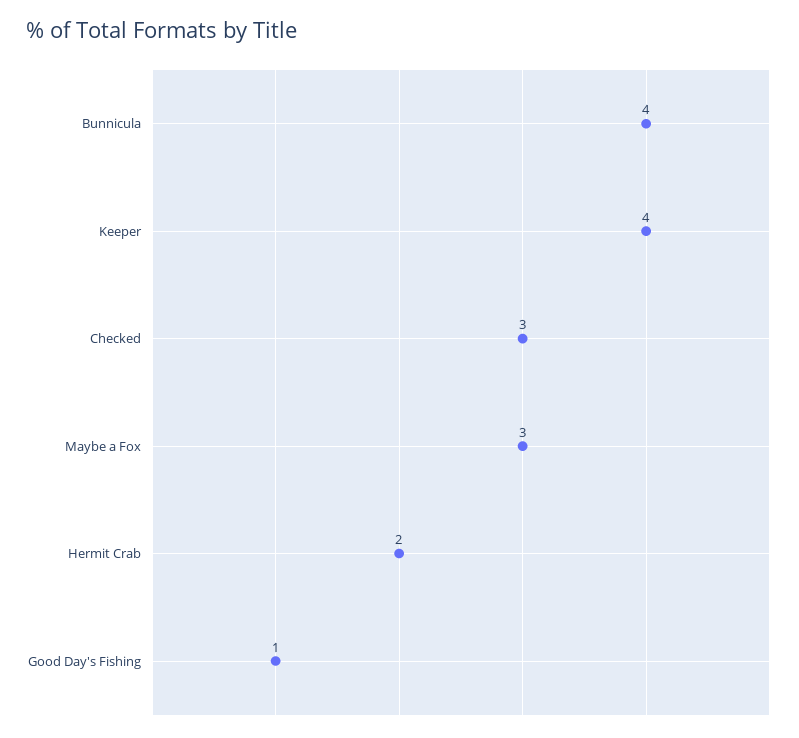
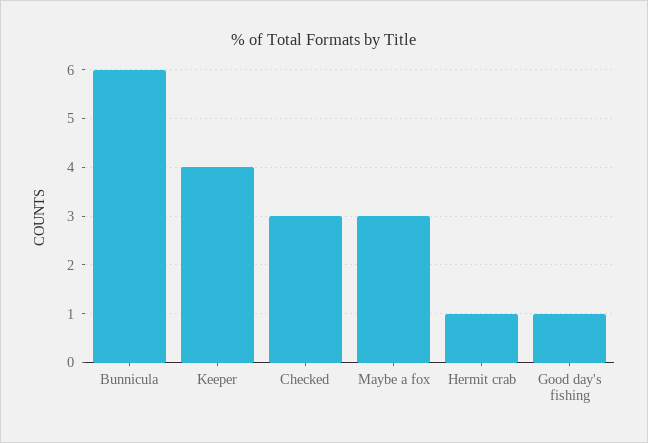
  {
-   "Bunnicula": 4,
+   "Bunnicula": 6,
    "Keeper": 4,
    "Checked": 3,
    "Maybe a Fox": 3,
-   "Hermit Crab": 2,
+   "Hermit Crab": 1,
    "Good Day's Fishing": 1
  }

